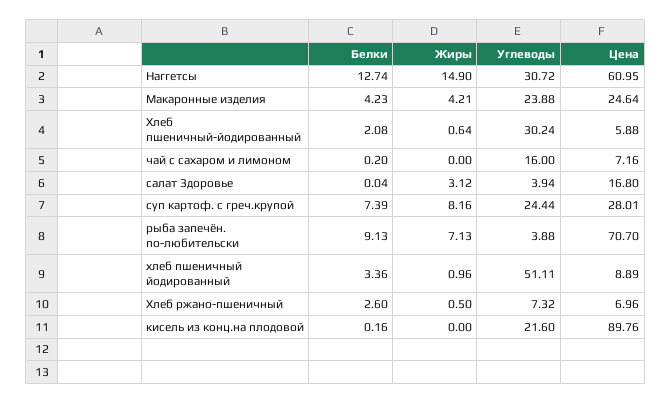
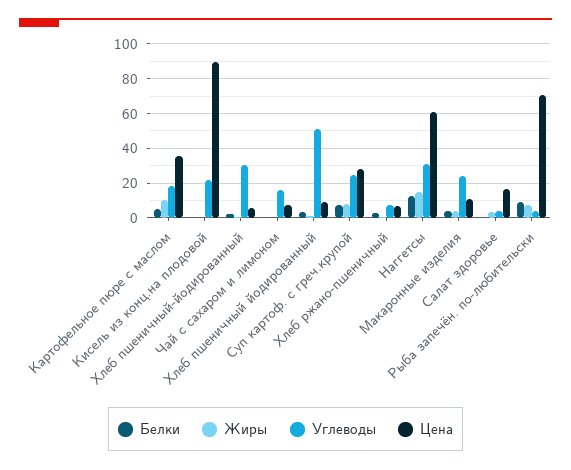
  {
    "Белки": {
      "Наггетсы": 12.74,
      "Макаронные изделия": 4.23,
      "Хлеб пшеничный-йодированный": 2.08,
      "чай с сахаром и лимоном": 0.2,
      "салат Здоровье": 0.04,
      "суп картоф. с греч.крупой": 7.39,
      "рыба запечён. по-любительски": 9.13,
      "хлеб пшеничный йодированный": 3.36,
      "Хлеб ржано-пшеничный": 2.6,
-     "кисель из конц.на плодовой": 0.16
+     "кисель из конц.на плодовой": 0.16,
+     "Картофельное пюре с маслом": 5
    },
    "Жиры": {
      "Наггетсы": 14.9,
      "Макаронные изделия": 4.21,
      "Хлеб пшеничный-йодированный": 0.64,
      "чай с сахаром и лимоном": 0,
      "салат Здоровье": 3.12,
      "суп картоф. с греч.крупой": 8.16,
      "рыба запечён. по-любительски": 7.13,
      "хлеб пшеничный йодированный": 0.96,
      "Хлеб ржано-пшеничный": 0.5,
-     "кисель из конц.на плодовой": 0
+     "кисель из конц.на плодовой": 0,
+     "Картофельное пюре с маслом": 10
    },
    "Углеводы": {
      "Наггетсы": 30.72,
      "Макаронные изделия": 23.88,
      "Хлеб пшеничный-йодированный": 30.24,
      "чай с сахаром и лимоном": 16,
      "салат Здоровье": 3.94,
      "суп картоф. с греч.крупой": 24.44,
      "рыба запечён. по-любительски": 3.88,
      "хлеб пшеничный йодированный": 51.11,
      "Хлеб ржано-пшеничный": 7.32,
-     "кисель из конц.на плодовой": 21.6
+     "кисель из конц.на плодовой": 21.6,
+     "Картофельное пюре с маслом": 20
    },
    "Цена": {
      "Наггетсы": 60.95,
-     "Макаронные изделия": 24.64,
+     "Макаронные изделия": 10,
      "Хлеб пшеничный-йодированный": 5.88,
      "чай с сахаром и лимоном": 7.16,
      "салат Здоровье": 16.8,
      "суп картоф. с греч.крупой": 28.01,
      "рыба запечён. по-любительски": 70.7,
      "хлеб пшеничный йодированный": 8.89,
      "Хлеб ржано-пшеничный": 6.96,
-     "кисель из конц.на плодовой": 89.76
+     "кисель из конц.на плодовой": 89.76,
+     "Картофельное пюре с маслом": 35
    }
  }

